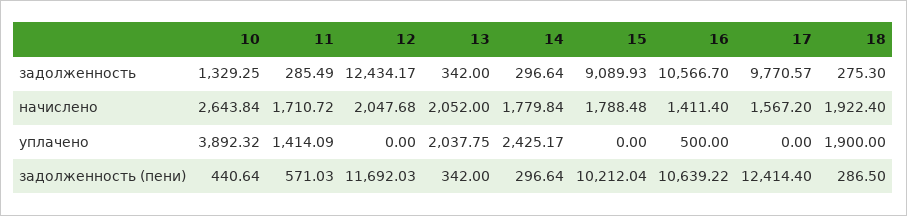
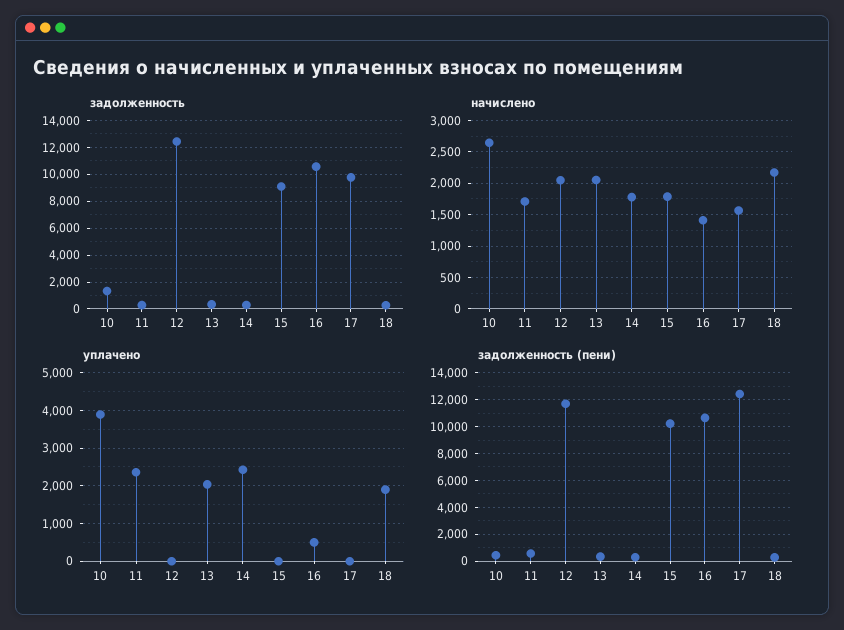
  {
    "задолженность": {
      "10": 1329.25,
      "11": 285.49,
      "12": 12434.17,
      "13": 342,
      "14": 296.64,
      "15": 9089.93,
      "16": 10566.7,
      "17": 9770.57,
      "18": 275.3
    },
    "начислено": {
      "10": 2643.84,
      "11": 1710.72,
      "12": 2047.68,
      "13": 2052,
      "14": 1779.84,
      "15": 1788.48,
      "16": 1411.4,
      "17": 1567.2,
-     "18": 1922.4
+     "18": 2200
    },
    "уплачено": {
      "10": 3892.32,
-     "11": 1414.09,
+     "11": 2400,
      "12": 0,
      "13": 2037.75,
      "14": 2425.17,
      "15": 0,
      "16": 500,
      "17": 0,
      "18": 1900
    },
    "задолженность (пени)": {
      "10": 440.64,
      "11": 571.03,
      "12": 11692.03,
      "13": 342,
      "14": 296.64,
      "15": 10212.04,
      "16": 10639.22,
      "17": 12414.4,
      "18": 286.5
    }
  }

